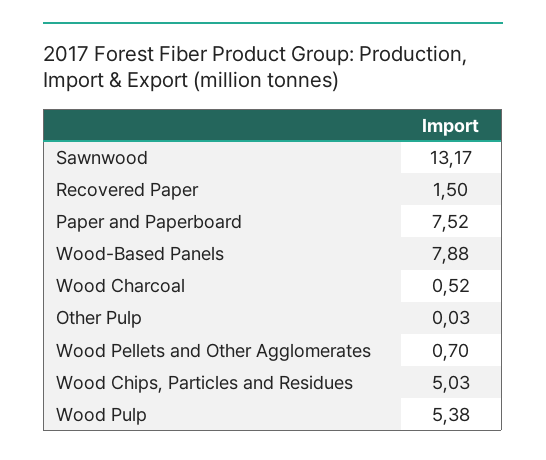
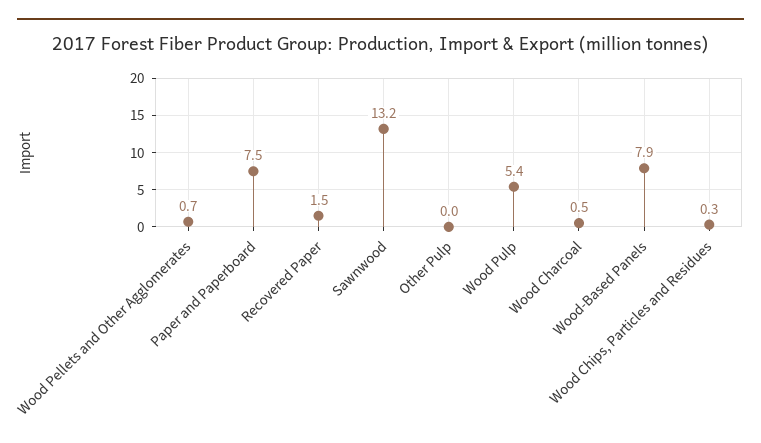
  {
    "Sawnwood": 13.17,
    "Recovered Paper": 1.5,
    "Paper and Paperboard": 7.52,
    "Wood-Based Panels": 7.88,
    "Wood Charcoal": 0.52,
    "Other Pulp": 0.03,
    "Wood Pellets and Other Agglomerates": 0.7,
-   "Wood Chips, Particles and Residues": 5.03,
+   "Wood Chips, Particles and Residues": 0.3,
    "Wood Pulp": 5.38
  }

